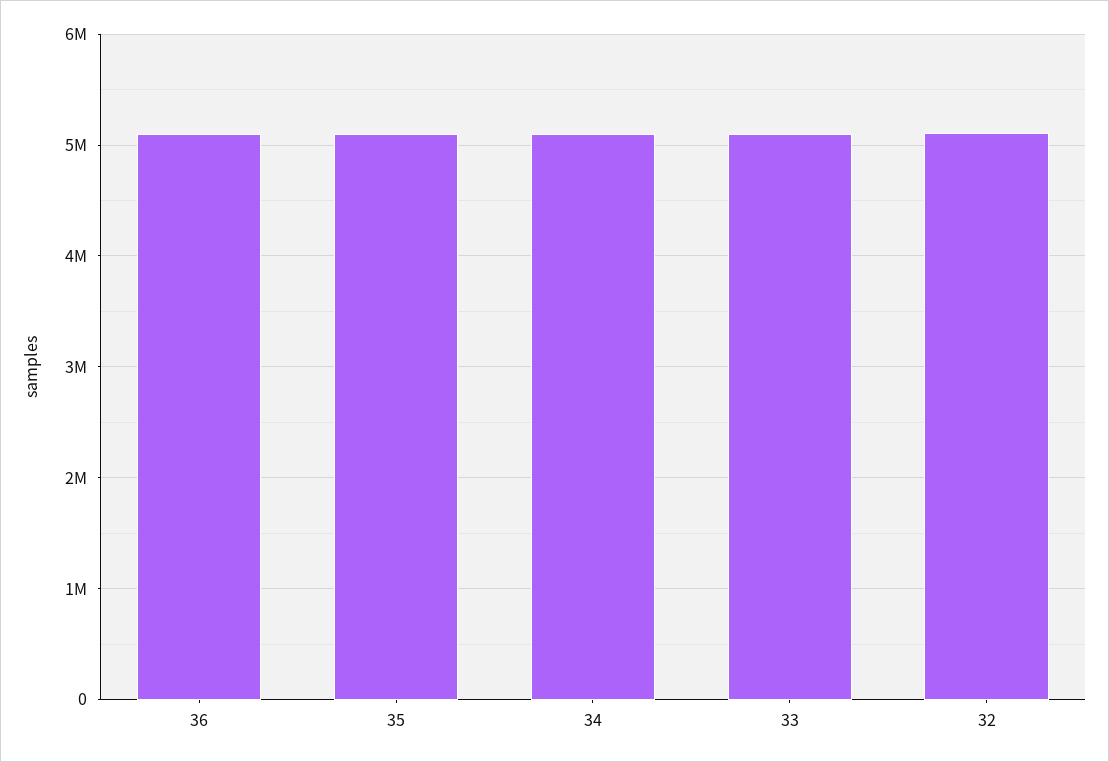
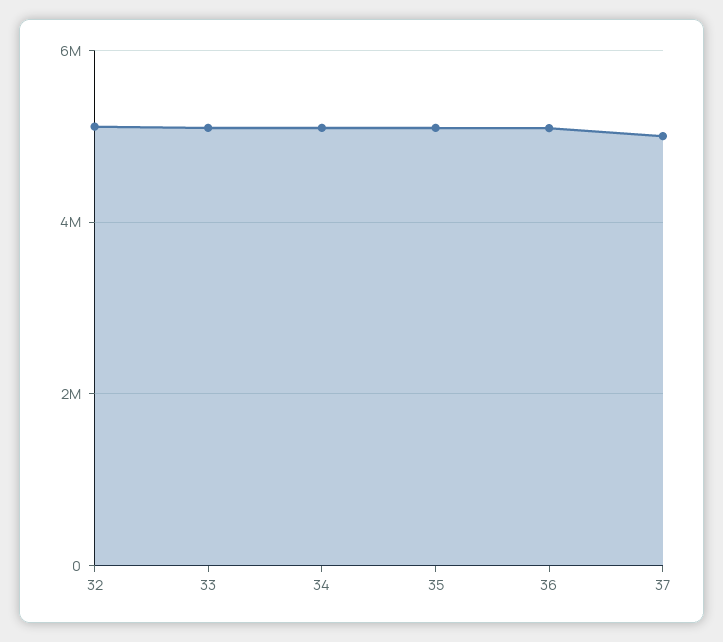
  {
    "36": 5100000,
    "35": 5100000,
    "34": 5100000,
    "33": 5100000,
-   "32": 5100000
+   "32": 5100000,
+   "37": 5000000
  }

